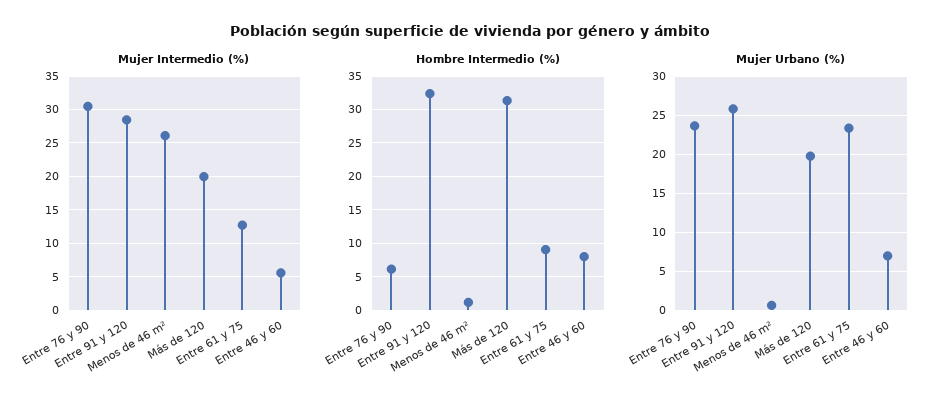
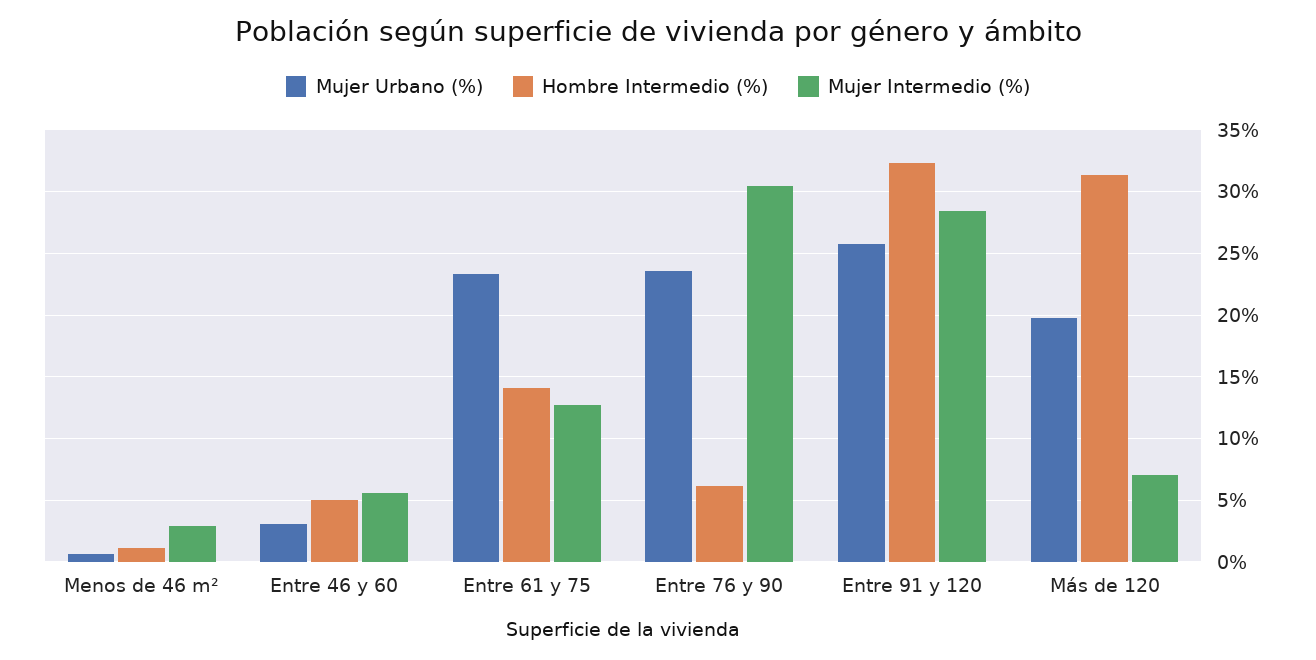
  {
    "Mujer Intermedio (%)": {
      "Entre 76 y 90": 30.5,
      "Entre 91 y 120": 28.5,
-     "Menos de 46 m²": 26,
+     "Menos de 46 m²": 3,
-     "Más de 120": 20,
+     "Más de 120": 7,
      "Entre 61 y 75": 12.5,
      "Entre 46 y 60": 5.5
    },
    "Hombre Intermedio (%)": {
      "Entre 76 y 90": 6,
      "Entre 91 y 120": 32.5,
      "Menos de 46 m²": 1,
      "Más de 120": 31.5,
-     "Entre 61 y 75": 9,
+     "Entre 61 y 75": 14,
-     "Entre 46 y 60": 8
+     "Entre 46 y 60": 5
    },
    "Mujer Urbano (%)": {
      "Entre 76 y 90": 23.5,
      "Entre 91 y 120": 26,
      "Menos de 46 m²": 0.5,
      "Más de 120": 19.5,
      "Entre 61 y 75": 23.5,
-     "Entre 46 y 60": 7
+     "Entre 46 y 60": 3
    }
  }

